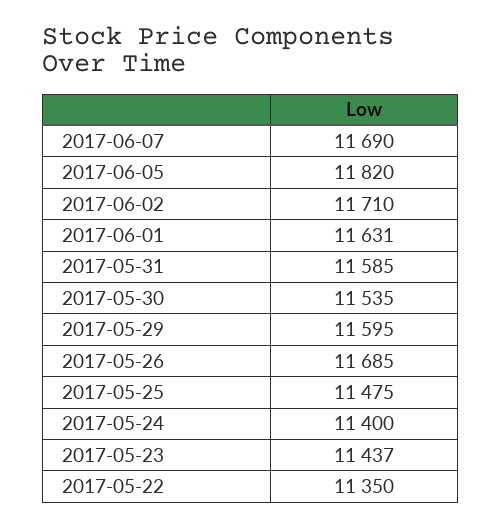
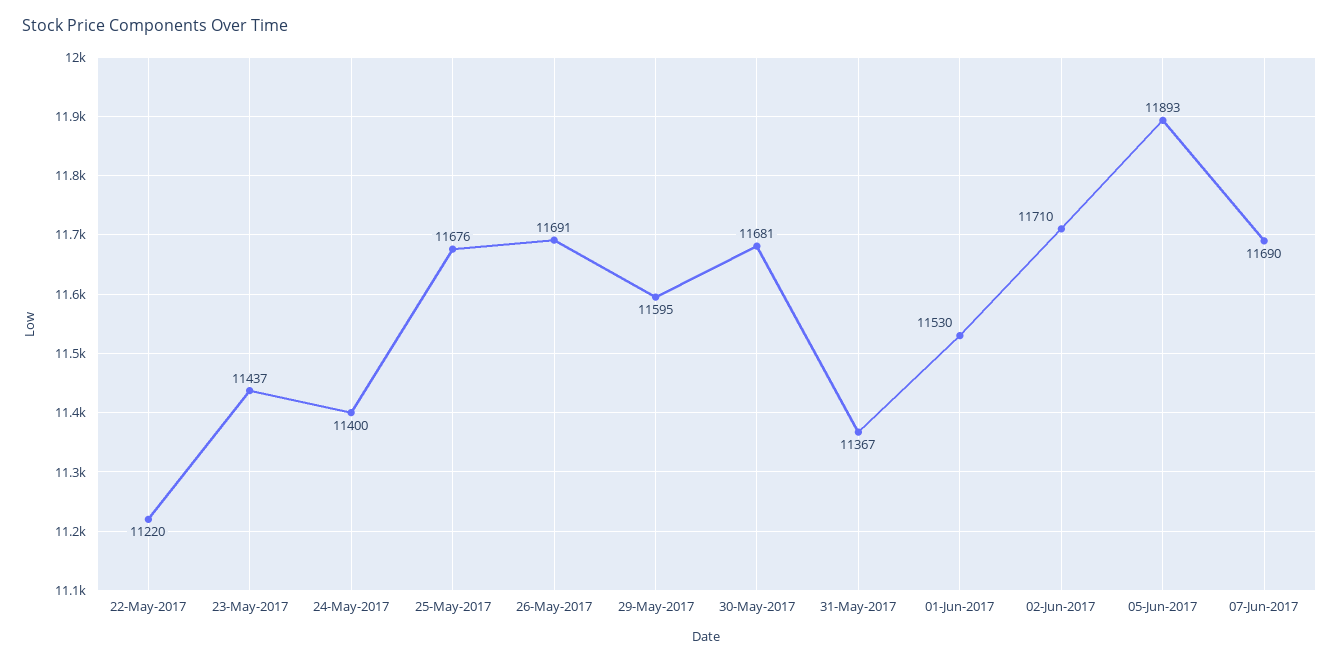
  {
    "2017-06-07": 11690,
-   "2017-06-05": 11820,
+   "2017-06-05": 11893,
    "2017-06-02": 11710,
-   "2017-06-01": 11631,
+   "2017-06-01": 11530,
-   "2017-05-31": 11585,
+   "2017-05-31": 11367,
-   "2017-05-30": 11535,
+   "2017-05-30": 11681,
    "2017-05-29": 11595,
-   "2017-05-26": 11685,
+   "2017-05-26": 11691,
-   "2017-05-25": 11475,
+   "2017-05-25": 11676,
    "2017-05-24": 11400,
    "2017-05-23": 11437,
-   "2017-05-22": 11350
+   "2017-05-22": 11220
  }

